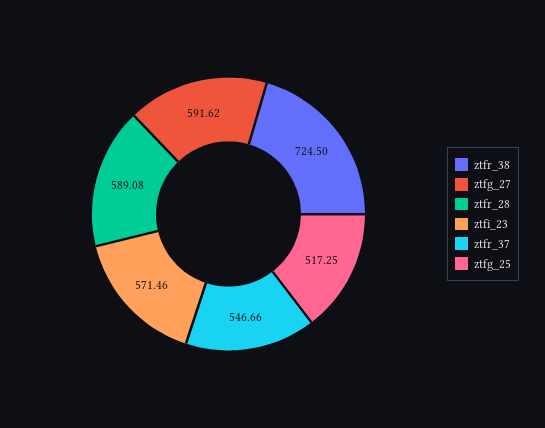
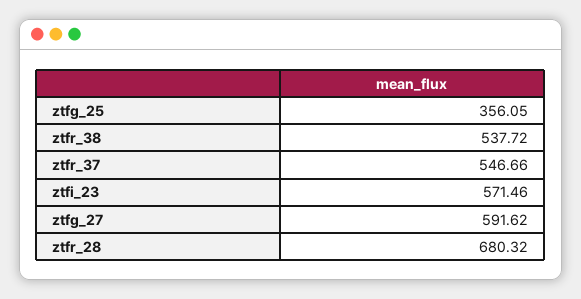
  {
-   "ztfr_38": 724.5,
+   "ztfr_38": 537.72,
    "ztfg_27": 591.62,
-   "ztfr_28": 589.08,
+   "ztfr_28": 680.32,
    "ztfi_23": 571.46,
    "ztfr_37": 546.66,
-   "ztfg_25": 517.25
+   "ztfg_25": 356.05
  }

